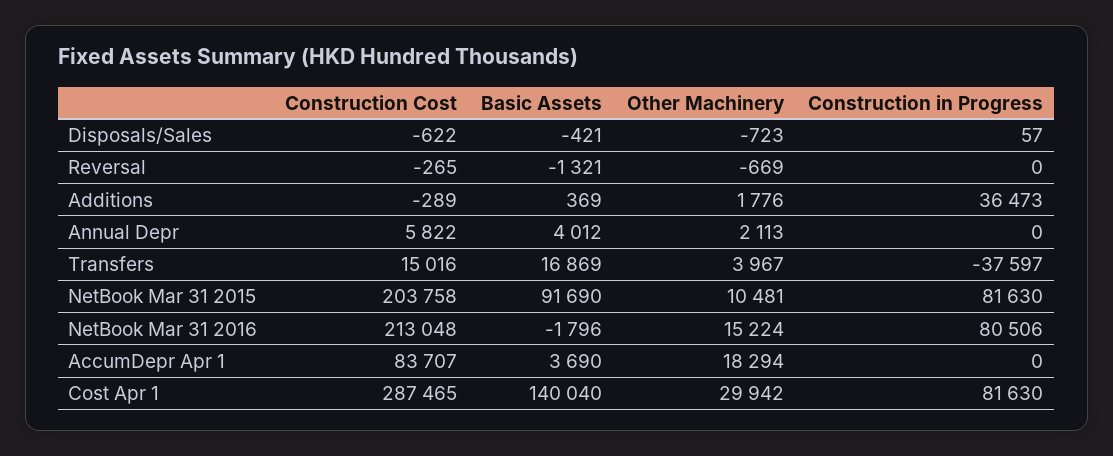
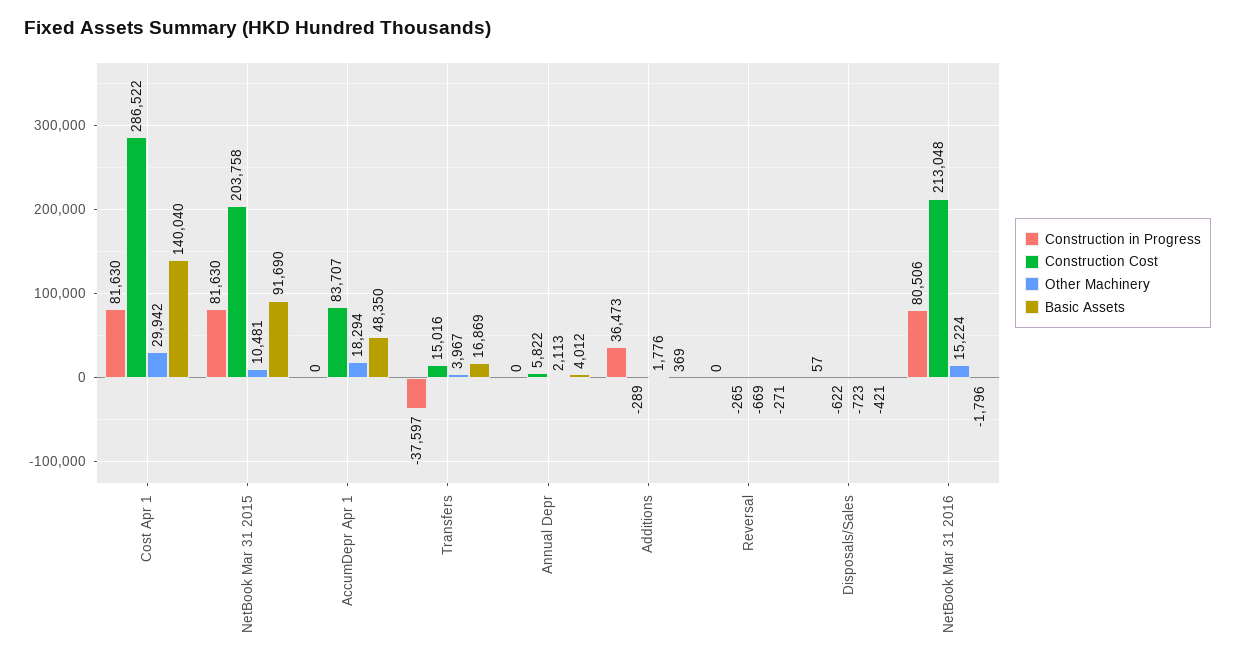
  {
    "Construction Cost": {
      "Disposals/Sales": -622,
      "Reversal": -265,
      "Additions": -289,
      "Annual Depr": 5822,
      "Transfers": 15016,
      "NetBook Mar 31 2015": 203758,
      "NetBook Mar 31 2016": 213048,
      "AccumDepr Apr 1": 83707,
-     "Cost Apr 1": 287465
+     "Cost Apr 1": 286522
    },
    "Basic Assets": {
      "Disposals/Sales": -421,
-     "Reversal": -1321,
+     "Reversal": -271,
      "Additions": 369,
      "Annual Depr": 4012,
      "Transfers": 16869,
      "NetBook Mar 31 2015": 91690,
      "NetBook Mar 31 2016": -1796,
-     "AccumDepr Apr 1": 3690,
+     "AccumDepr Apr 1": 48350,
      "Cost Apr 1": 140040
    },
    "Other Machinery": {
      "Disposals/Sales": -723,
      "Reversal": -669,
      "Additions": 1776,
      "Annual Depr": 2113,
      "Transfers": 3967,
      "NetBook Mar 31 2015": 10481,
      "NetBook Mar 31 2016": 15224,
      "AccumDepr Apr 1": 18294,
      "Cost Apr 1": 29942
    },
    "Construction in Progress": {
      "Disposals/Sales": 57,
      "Reversal": 0,
      "Additions": 36473,
      "Annual Depr": 0,
      "Transfers": -37597,
      "NetBook Mar 31 2015": 81630,
      "NetBook Mar 31 2016": 80506,
      "AccumDepr Apr 1": 0,
      "Cost Apr 1": 81630
    }
  }

